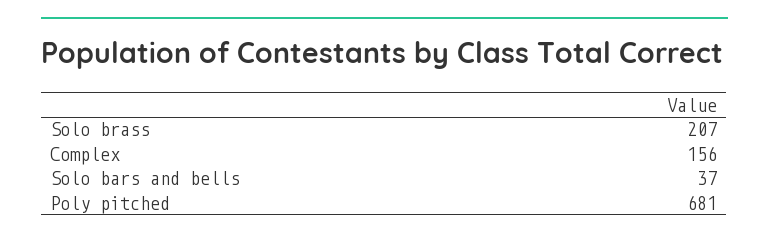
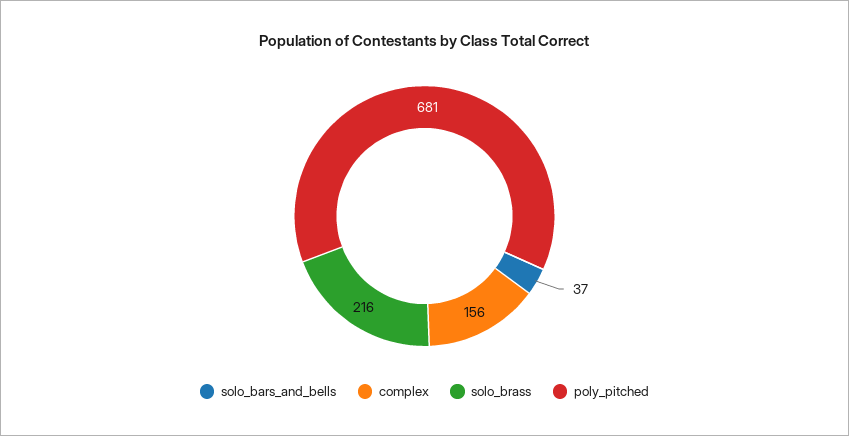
  {
-   "Solo brass": 207,
+   "Solo brass": 216,
    "Complex": 156,
    "Solo bars and bells": 37,
    "Poly pitched": 681
  }

